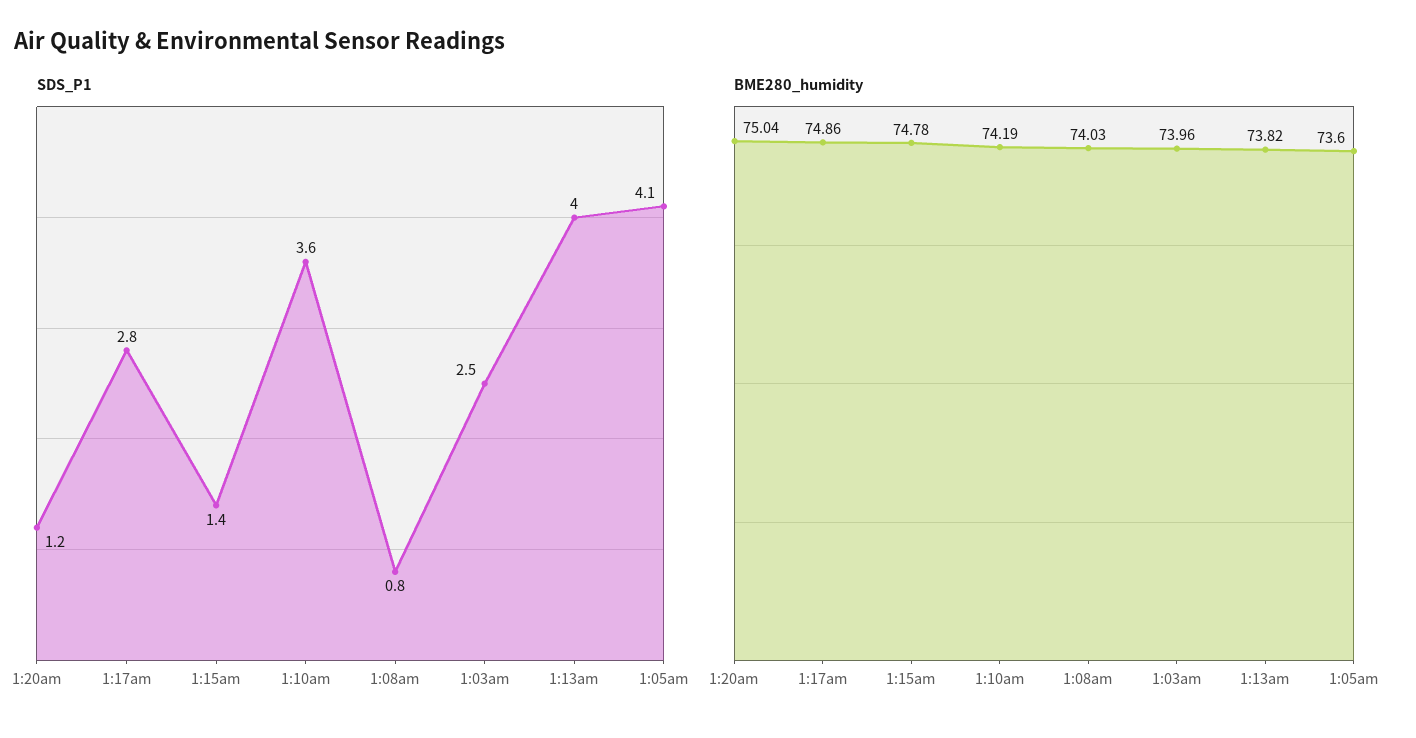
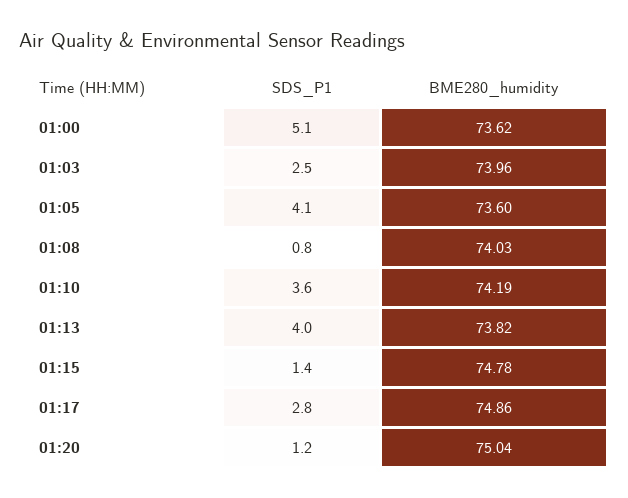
  {
    "SDS_P1": {
      "1:20am": 1.2,
      "1:17am": 2.8,
      "1:15am": 1.4,
      "1:10am": 3.6,
      "1:08am": 0.8,
      "1:03am": 2.5,
      "1:13am": 4,
-     "1:05am": 4.1
+     "1:05am": 4.1,
+     "01:00": 5.1
    },
    "BME280_humidity": {
      "1:20am": 75.04,
      "1:17am": 74.86,
      "1:15am": 74.78,
      "1:10am": 74.19,
      "1:08am": 74.03,
      "1:03am": 73.96,
      "1:13am": 73.82,
-     "1:05am": 73.6
+     "1:05am": 73.6,
+     "01:00": 73.62
    }
  }

